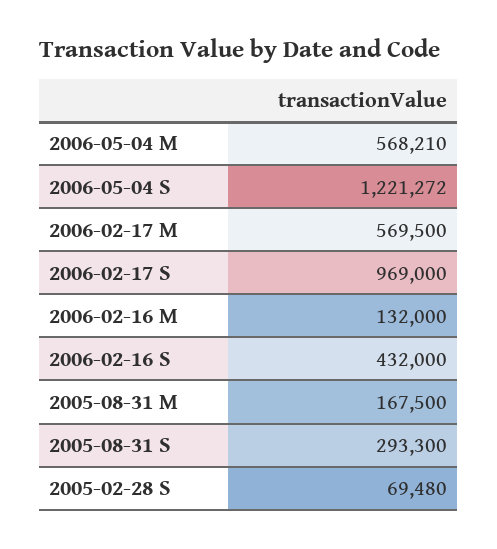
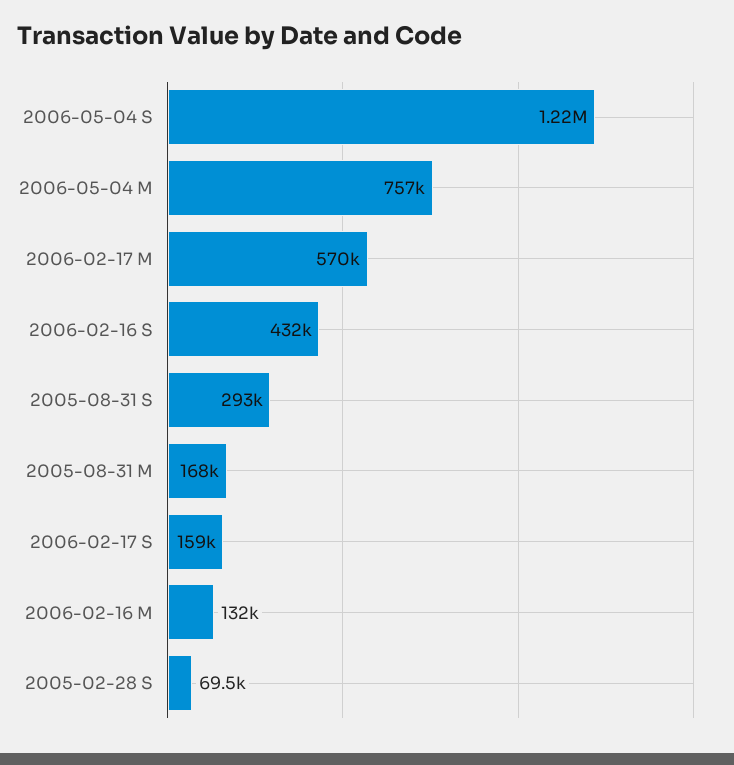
  {
-   "2006-05-04 M": 568210,
+   "2006-05-04 M": 757000,
    "2006-05-04 S": 1221272,
    "2006-02-17 M": 569500,
-   "2006-02-17 S": 969000,
+   "2006-02-17 S": 159000,
    "2006-02-16 M": 132000,
    "2006-02-16 S": 432000,
    "2005-08-31 M": 167500,
    "2005-08-31 S": 293300,
    "2005-02-28 S": 69480
  }

